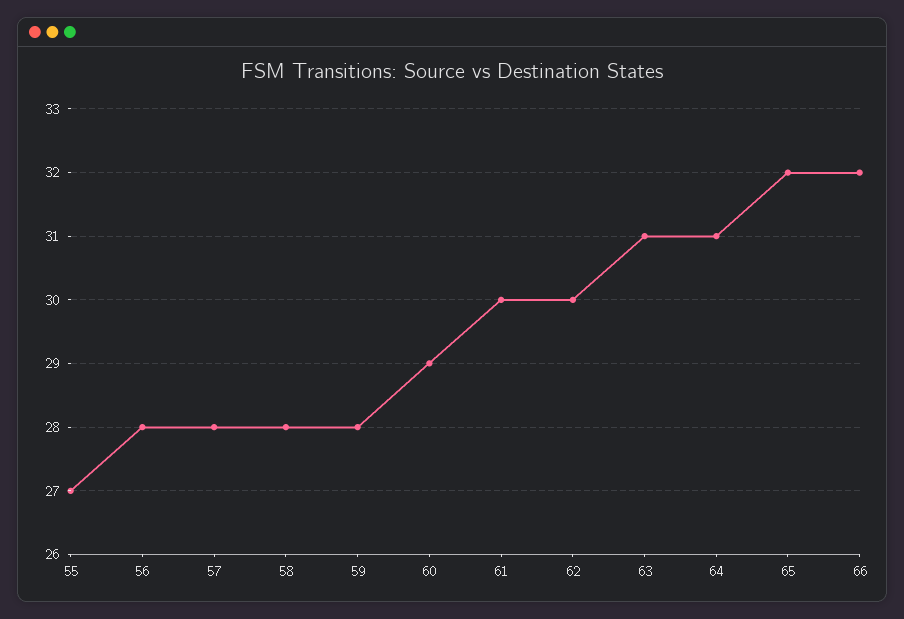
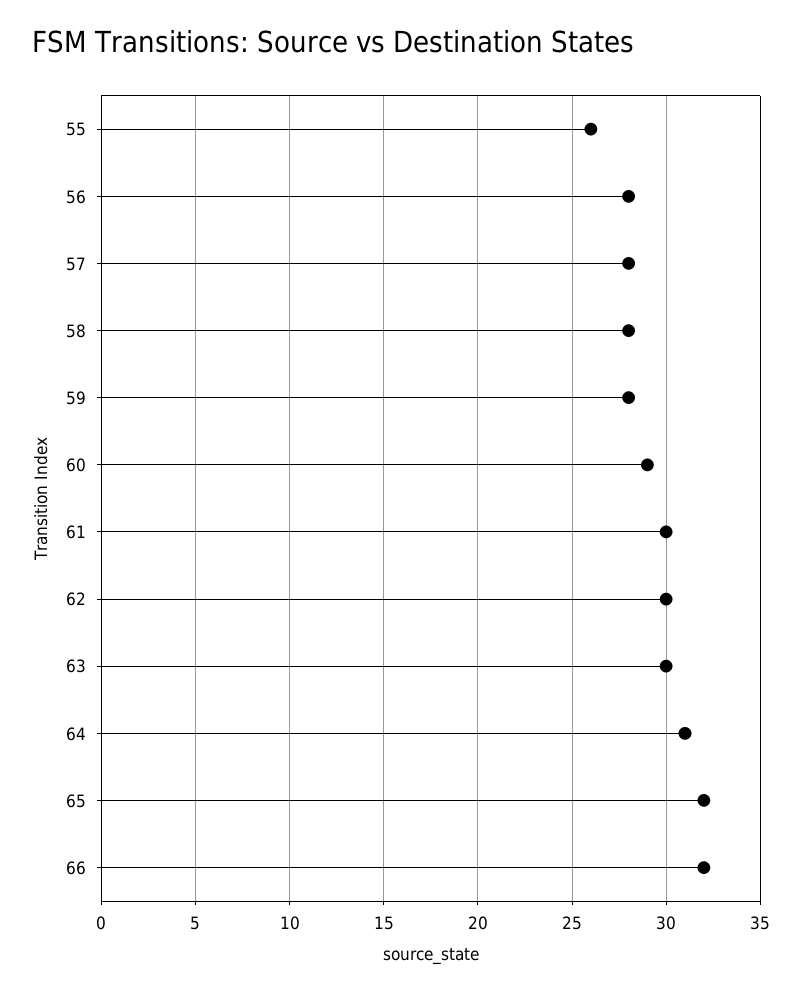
  {
-   "55": 27,
+   "55": 26,
    "56": 28,
    "57": 28,
    "58": 28,
    "59": 28,
    "60": 29,
    "61": 30,
    "62": 30,
-   "63": 31,
+   "63": 30,
    "64": 31,
    "65": 32,
    "66": 32
  }

